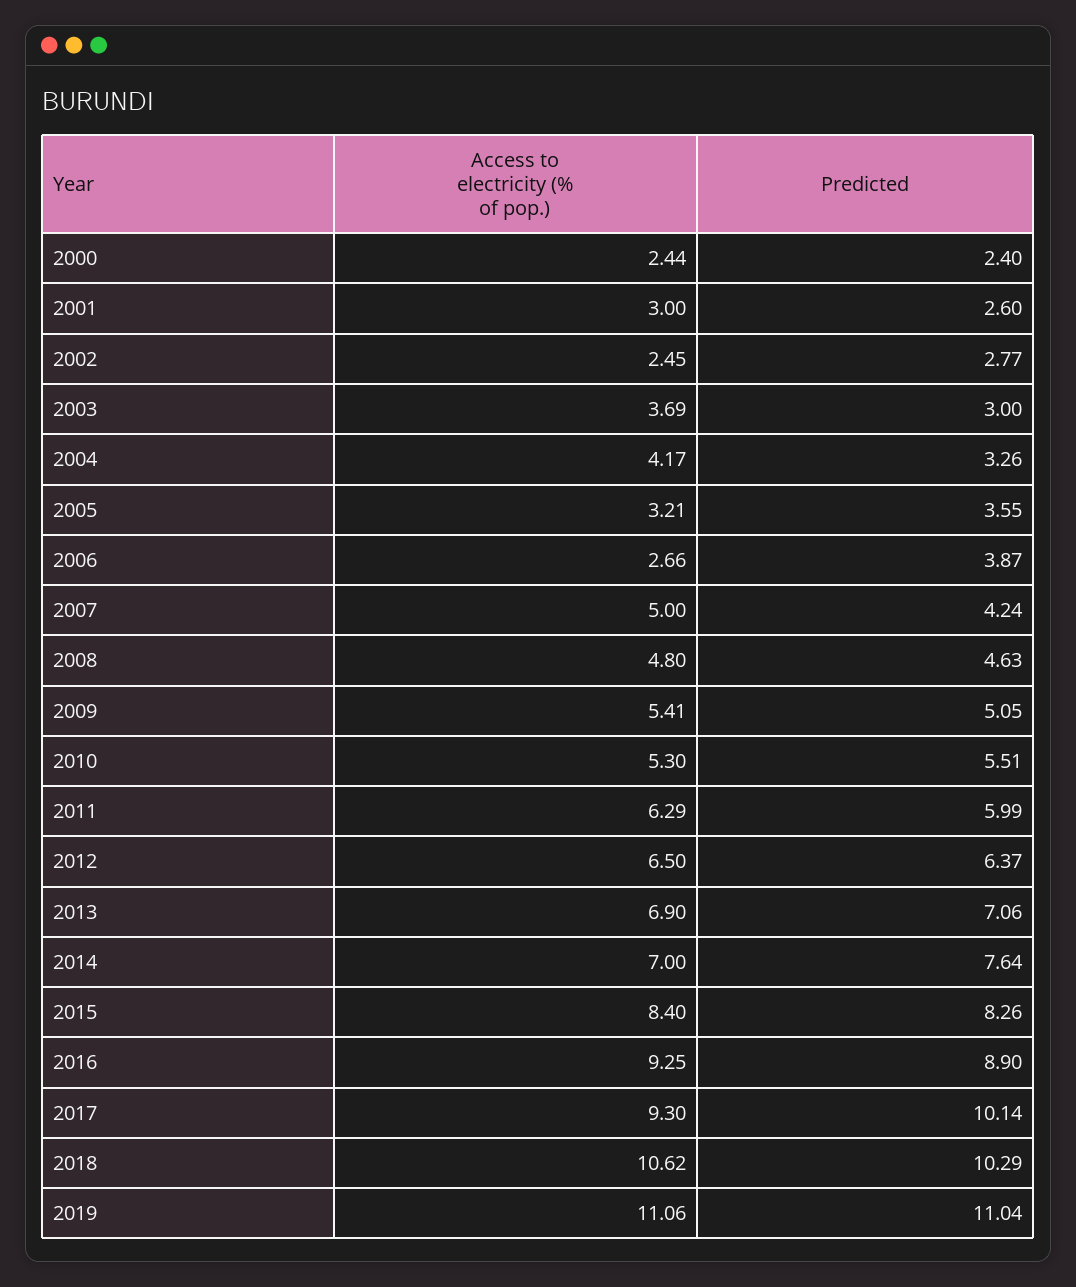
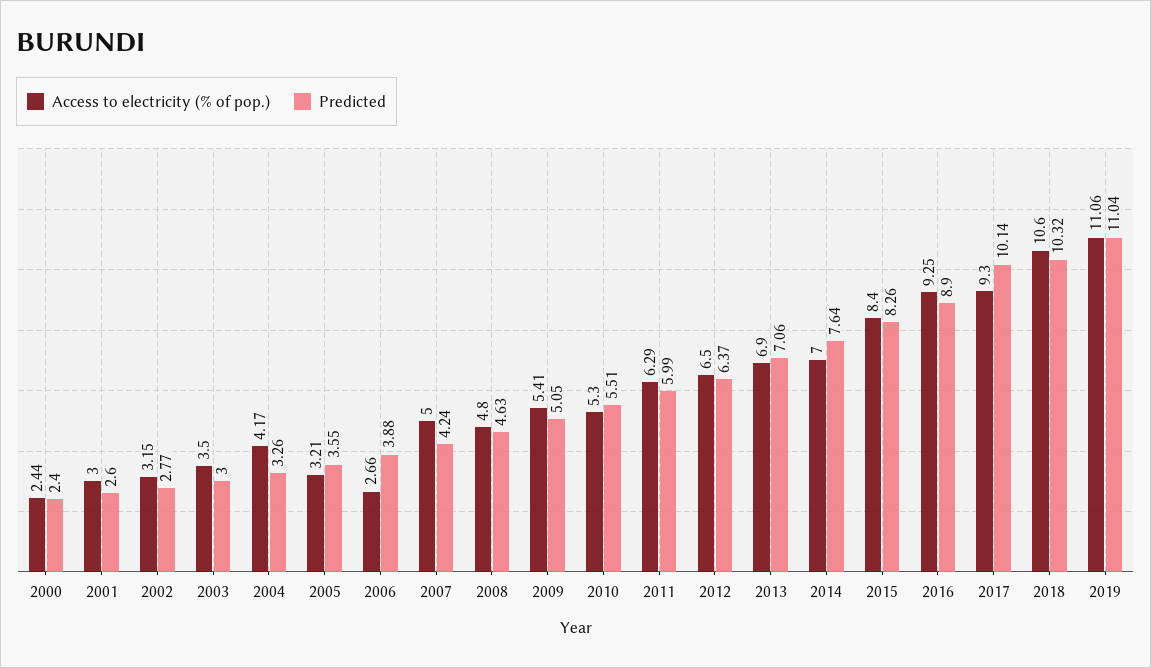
  {
    "Access to electricity (% of pop.)": {
      "2000": 2.44,
      "2001": 3,
-     "2002": 2.45,
+     "2002": 3.15,
-     "2003": 3.69,
+     "2003": 3.5,
      "2004": 4.17,
      "2005": 3.21,
      "2006": 2.66,
      "2007": 5,
      "2008": 4.8,
      "2009": 5.41,
      "2010": 5.3,
      "2011": 6.29,
      "2012": 6.5,
      "2013": 6.9,
      "2014": 7,
      "2015": 8.4,
      "2016": 9.25,
      "2017": 9.3,
-     "2018": 10.62,
+     "2018": 10.6,
      "2019": 11.06
    },
    "Predicted": {
      "2000": 2.4,
      "2001": 2.6,
      "2002": 2.77,
      "2003": 3,
      "2004": 3.26,
      "2005": 3.55,
-     "2006": 3.87,
+     "2006": 3.88,
      "2007": 4.24,
      "2008": 4.63,
      "2009": 5.05,
      "2010": 5.51,
      "2011": 5.99,
      "2012": 6.37,
      "2013": 7.06,
      "2014": 7.64,
      "2015": 8.26,
      "2016": 8.9,
      "2017": 10.14,
-     "2018": 10.29,
+     "2018": 10.32,
      "2019": 11.04
    }
  }

